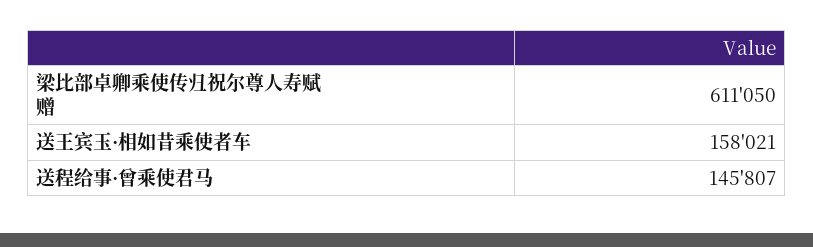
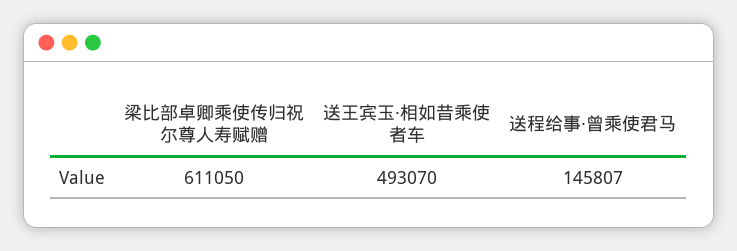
  {
    "梁比部卓卿乘使传归祝尔尊人寿赋赠": 611050,
-   "送王宾玉·相如昔乘使者车": 158021,
+   "送王宾玉·相如昔乘使者车": 493070,
    "送程给事·曾乘使君马": 145807
  }

